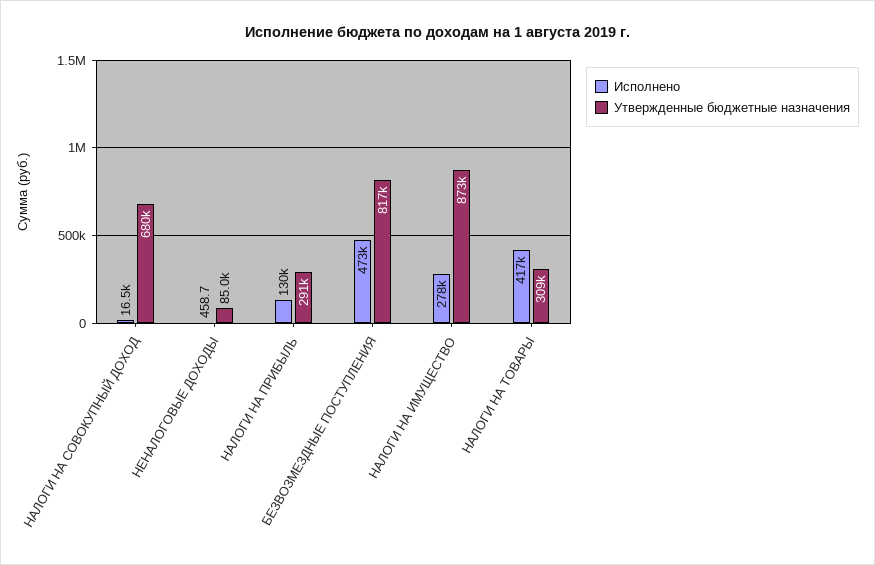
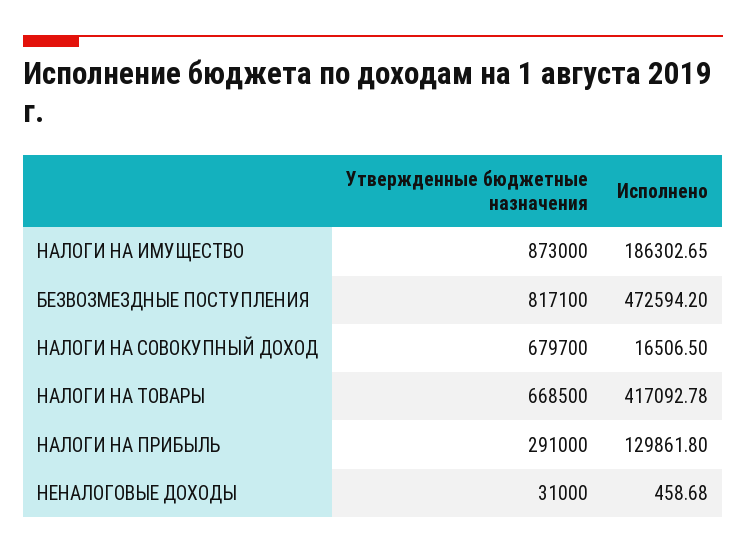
  {
    "Исполнено": {
      "НАЛОГИ НА СОВОКУПНЫЙ ДОХОД": 16506.5,
      "НЕНАЛОГОВЫЕ ДОХОДЫ": 458.68,
      "НАЛОГИ НА ПРИБЫЛЬ": 129861.8,
      "БЕЗВОЗМЕЗДНЫЕ ПОСТУПЛЕНИЯ": 472594.2,
-     "НАЛОГИ НА ИМУЩЕСТВО": 278000,
+     "НАЛОГИ НА ИМУЩЕСТВО": 186302.65,
      "НАЛОГИ НА ТОВАРЫ": 417092.78
    },
    "Утвержденные бюджетные назначения": {
      "НАЛОГИ НА СОВОКУПНЫЙ ДОХОД": 679700,
-     "НЕНАЛОГОВЫЕ ДОХОДЫ": 85000,
+     "НЕНАЛОГОВЫЕ ДОХОДЫ": 31000,
      "НАЛОГИ НА ПРИБЫЛЬ": 291000,
      "БЕЗВОЗМЕЗДНЫЕ ПОСТУПЛЕНИЯ": 817100,
      "НАЛОГИ НА ИМУЩЕСТВО": 873000,
-     "НАЛОГИ НА ТОВАРЫ": 309000
+     "НАЛОГИ НА ТОВАРЫ": 668500
    }
  }

